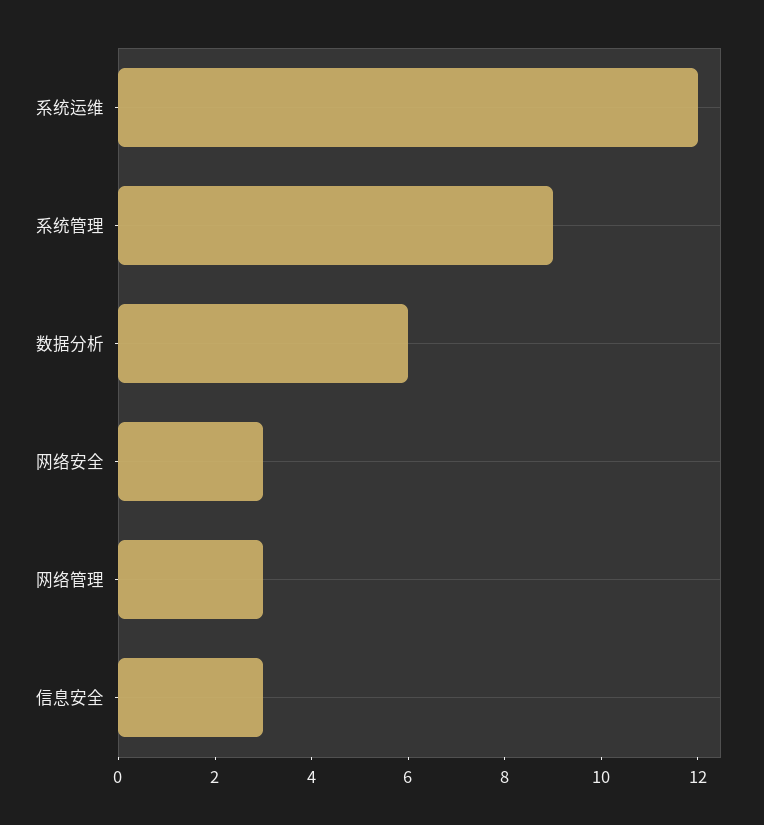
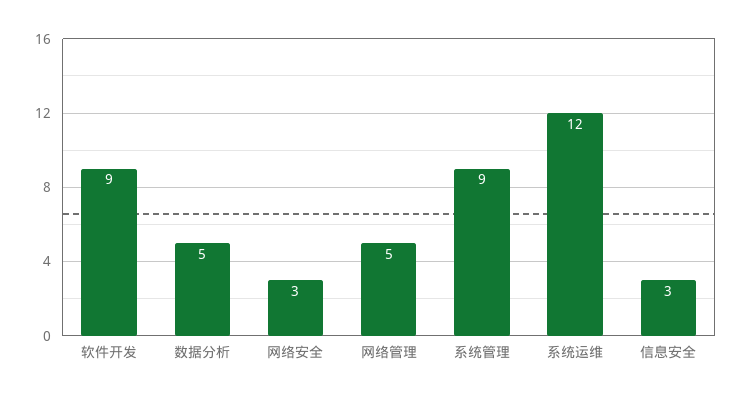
  {
    "系统运维": 12,
    "系统管理": 9,
-   "数据分析": 6,
+   "数据分析": 5,
    "网络安全": 3,
-   "网络管理": 3,
+   "网络管理": 5,
-   "信息安全": 3
+   "信息安全": 3,
+   "软件开发": 9
  }

